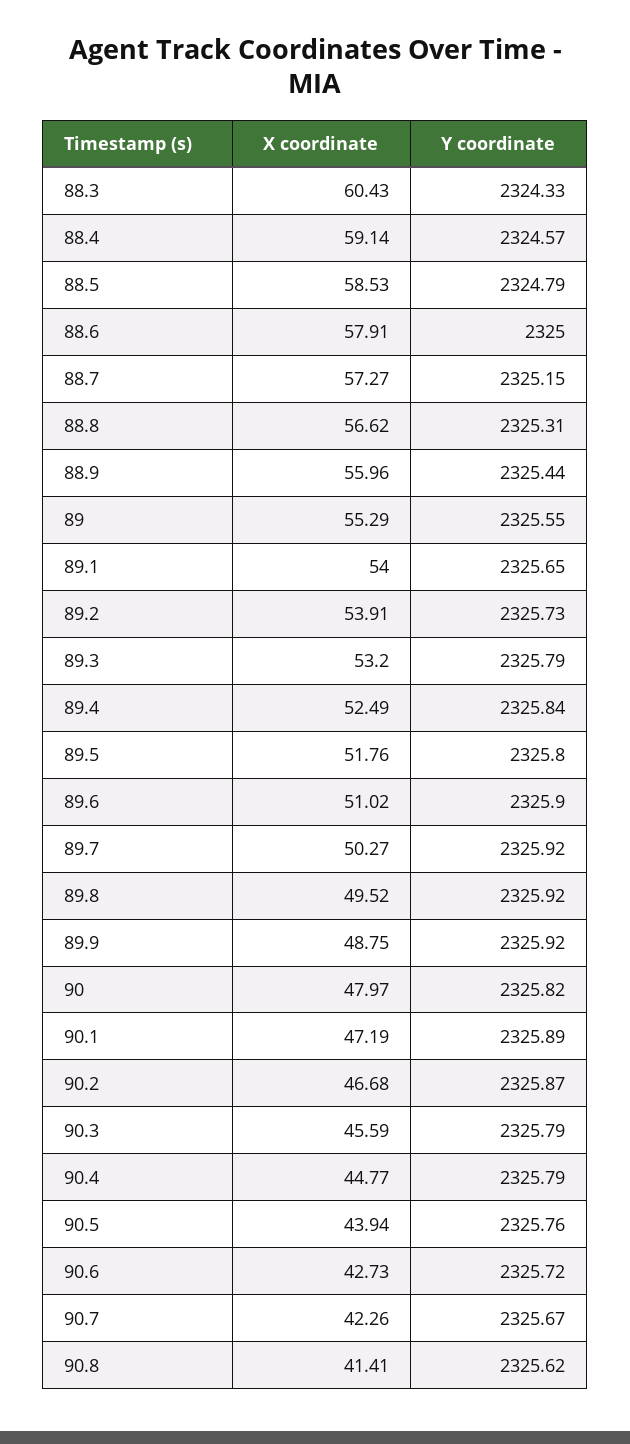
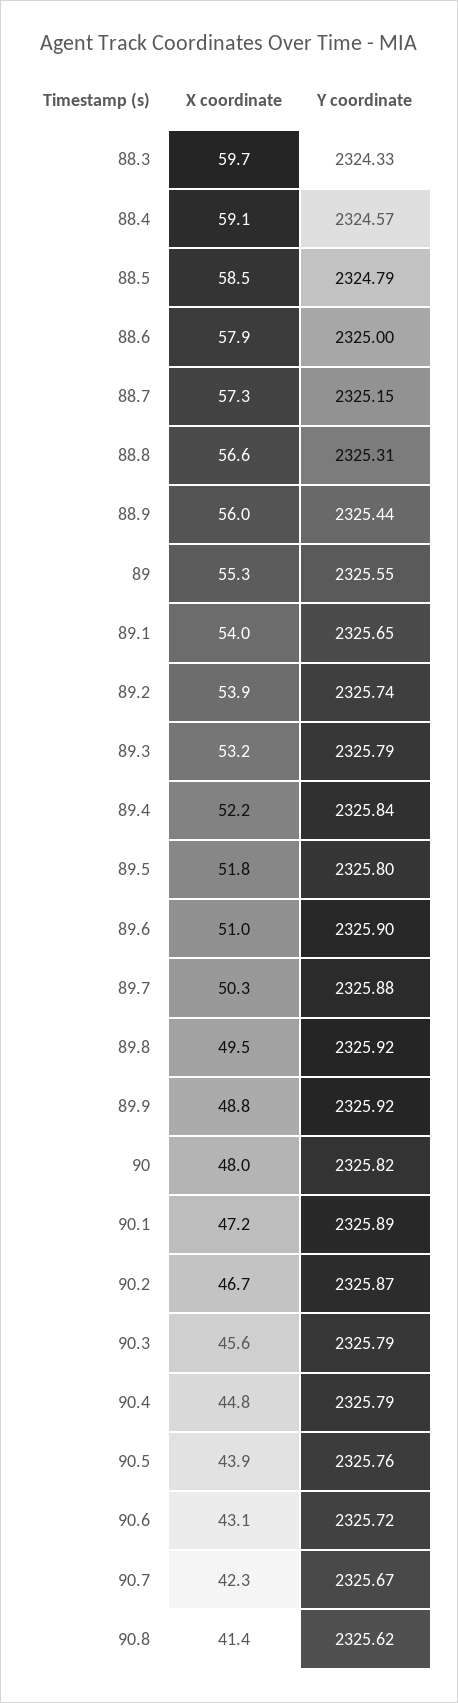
  {
    "X coordinate": {
-     "88.3": 60.43,
+     "88.3": 59.7,
      "88.4": 59.14,
      "88.5": 58.53,
      "88.6": 57.91,
      "88.7": 57.27,
      "88.8": 56.62,
      "88.9": 55.96,
      "89": 55.29,
      "89.1": 54,
      "89.2": 53.91,
      "89.3": 53.2,
-     "89.4": 52.49,
+     "89.4": 52.2,
      "89.5": 51.76,
      "89.6": 51.02,
      "89.7": 50.27,
      "89.8": 49.52,
      "89.9": 48.75,
      "90": 47.97,
      "90.1": 47.19,
      "90.2": 46.68,
      "90.3": 45.59,
      "90.4": 44.77,
      "90.5": 43.94,
-     "90.6": 42.73,
+     "90.6": 43.1,
      "90.7": 42.26,
      "90.8": 41.41
    },
    "Y coordinate": {
      "88.3": 2324.33,
      "88.4": 2324.57,
      "88.5": 2324.79,
      "88.6": 2325,
      "88.7": 2325.15,
      "88.8": 2325.31,
      "88.9": 2325.44,
      "89": 2325.55,
      "89.1": 2325.65,
-     "89.2": 2325.73,
+     "89.2": 2325.74,
      "89.3": 2325.79,
      "89.4": 2325.84,
      "89.5": 2325.8,
      "89.6": 2325.9,
-     "89.7": 2325.92,
+     "89.7": 2325.88,
      "89.8": 2325.92,
      "89.9": 2325.92,
      "90": 2325.82,
      "90.1": 2325.89,
      "90.2": 2325.87,
      "90.3": 2325.79,
      "90.4": 2325.79,
      "90.5": 2325.76,
      "90.6": 2325.72,
      "90.7": 2325.67,
      "90.8": 2325.62
    }
  }

